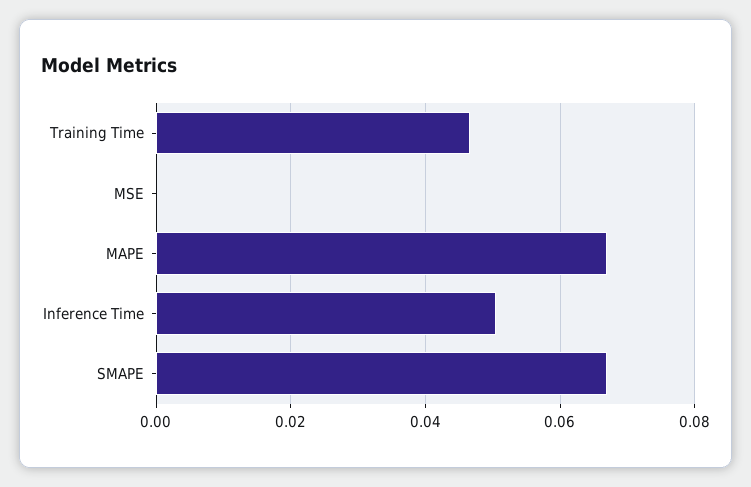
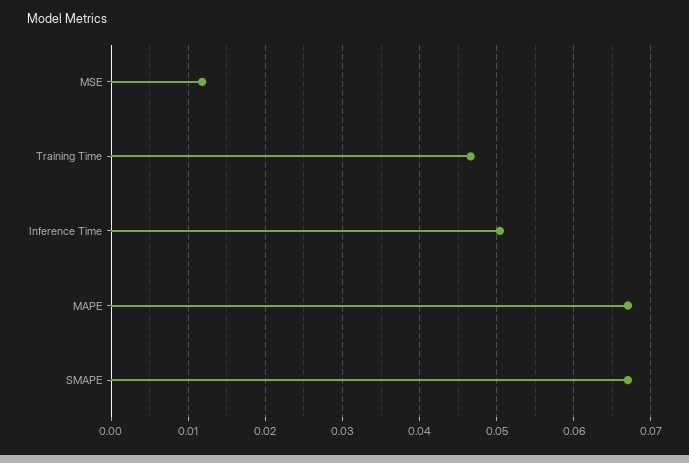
  {
    "Training Time": 0.047,
-   "MSE": 0,
+   "MSE": 0.012,
    "MAPE": 0.067,
    "Inference Time": 0.05,
    "SMAPE": 0.067
  }

